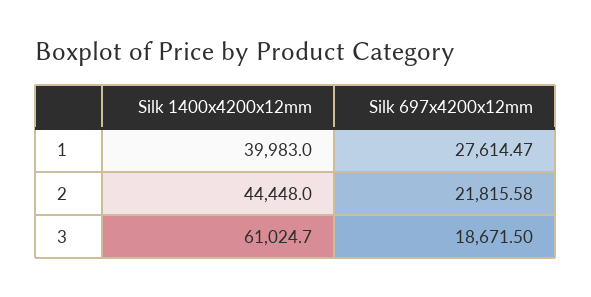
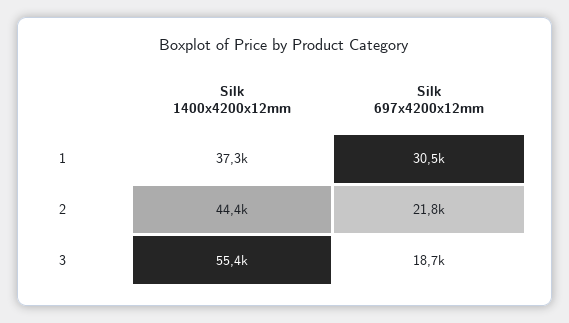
  {
    "Silk 1400x4200x12mm": {
-     "1": 39983,
+     "1": 37300,
      "2": 44448,
-     "3": 61024.7
+     "3": 55400
    },
    "Silk 697x4200x12mm": {
-     "1": 27614.47,
+     "1": 30500,
      "2": 21815.58,
      "3": 18671.5
    }
  }

